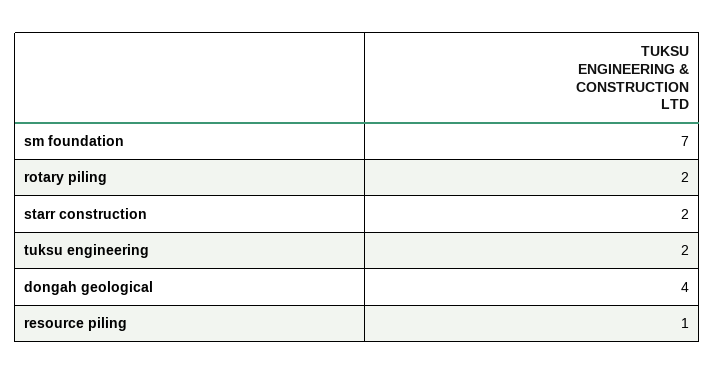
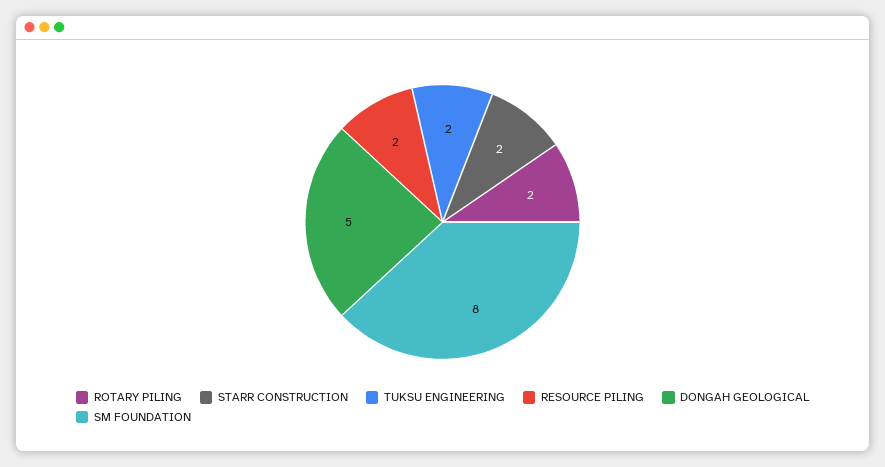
  {
-   "sm foundation": 7,
+   "sm foundation": 8,
    "rotary piling": 2,
    "starr construction": 2,
    "tuksu engineering": 2,
-   "dongah geological": 4,
+   "dongah geological": 5,
-   "resource piling": 1
+   "resource piling": 2
  }

